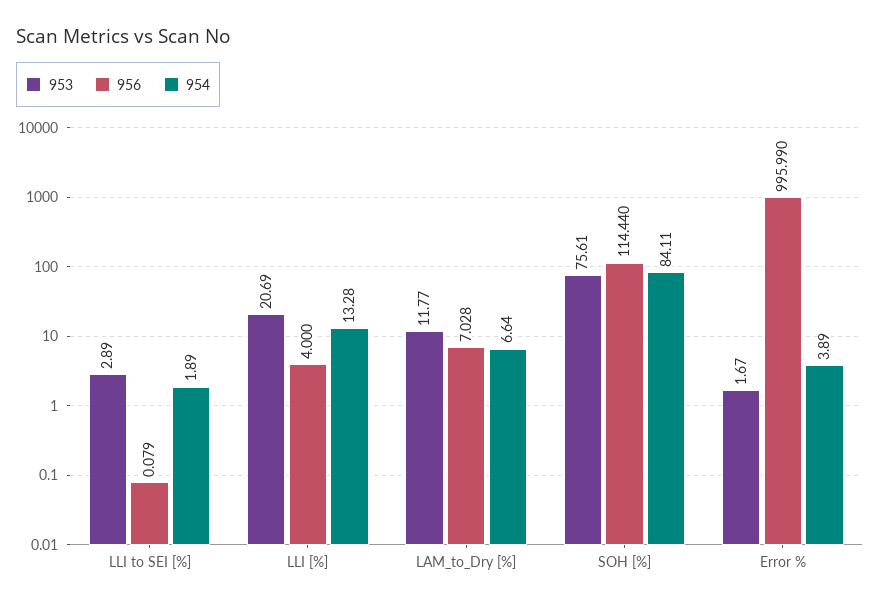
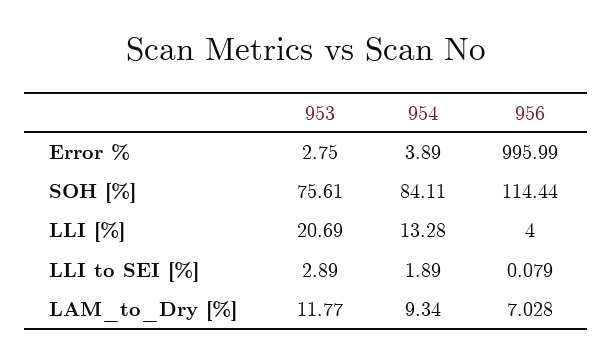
  {
    "953": {
      "LLI to SEI [%]": 2.89,
      "LLI [%]": 20.69,
      "LAM_to_Dry [%]": 11.77,
      "SOH [%]": 75.61,
-     "Error %": 1.67
+     "Error %": 2.75
    },
    "956": {
      "LLI to SEI [%]": 0.079,
      "LLI [%]": 4,
      "LAM_to_Dry [%]": 7.028,
      "SOH [%]": 114.44,
      "Error %": 995.99
    },
    "954": {
      "LLI to SEI [%]": 1.89,
      "LLI [%]": 13.28,
-     "LAM_to_Dry [%]": 6.64,
+     "LAM_to_Dry [%]": 9.34,
      "SOH [%]": 84.11,
      "Error %": 3.89
    }
  }

